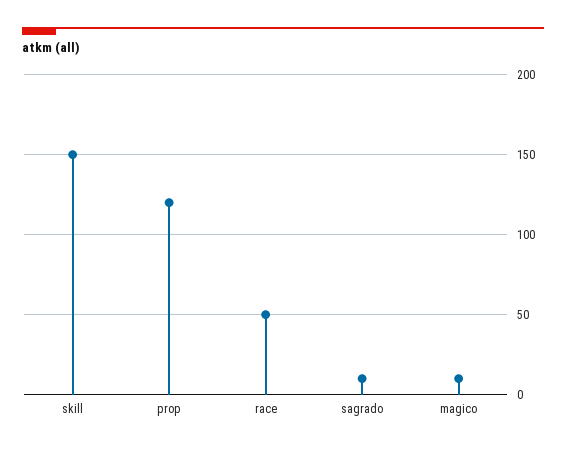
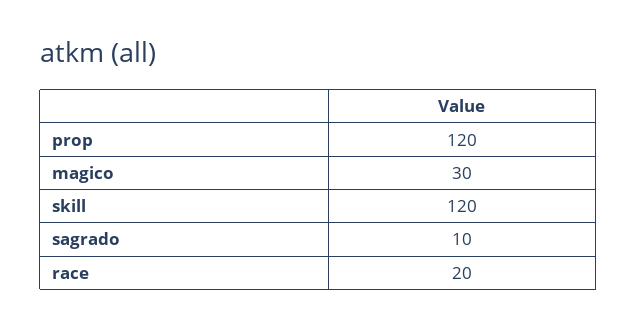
  {
-   "skill": 150,
+   "skill": 120,
    "prop": 120,
-   "race": 50,
+   "race": 20,
    "sagrado": 10,
-   "magico": 10
+   "magico": 30
  }

